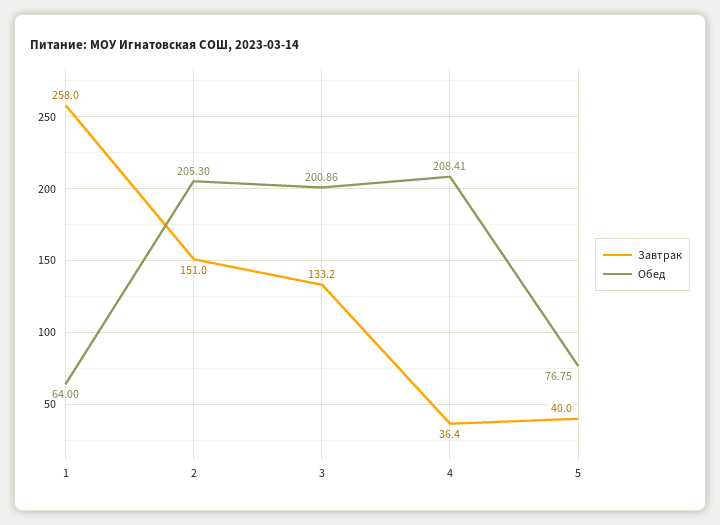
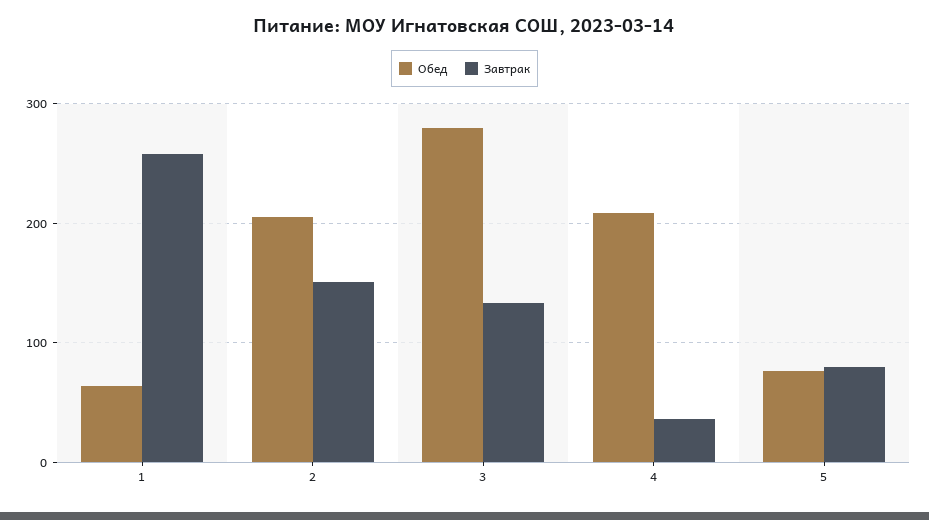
  {
    "Завтрак": {
      "1": 258,
      "2": 151,
      "3": 133.2,
      "4": 36.4,
-     "5": 40
+     "5": 80
    },
    "Обед": {
      "1": 64,
      "2": 205.3,
-     "3": 200.86,
+     "3": 280,
      "4": 208.41,
      "5": 76.75
    }
  }

